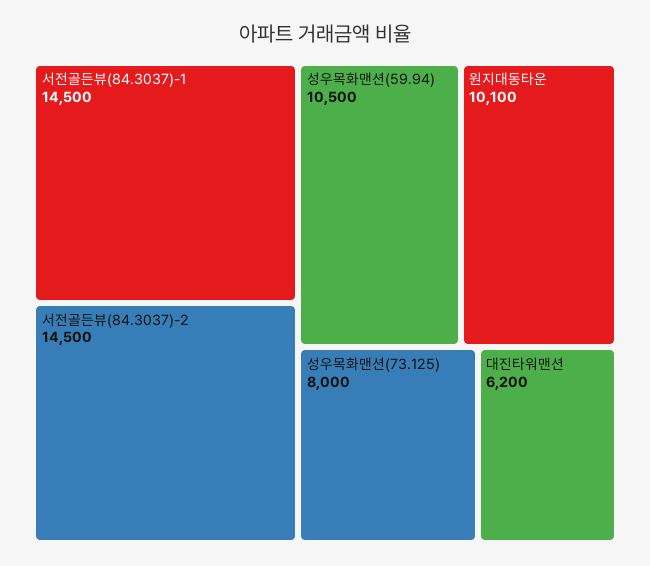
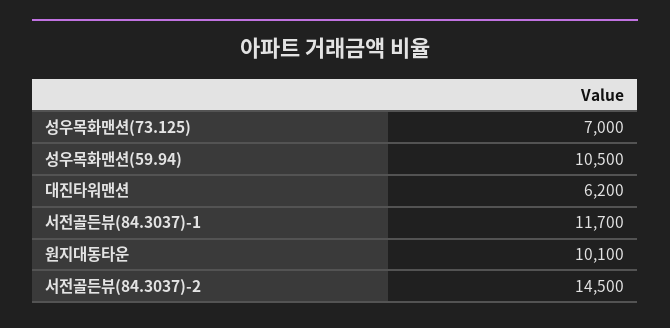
  {
-   "서전골든뷰(84.3037)-1": 14500,
+   "서전골든뷰(84.3037)-1": 11700,
    "서전골든뷰(84.3037)-2": 14500,
    "성우목화맨션(59.94)": 10500,
    "원지대동타운": 10100,
-   "성우목화맨션(73.125)": 8000,
+   "성우목화맨션(73.125)": 7000,
    "대진타워맨션": 6200
  }

